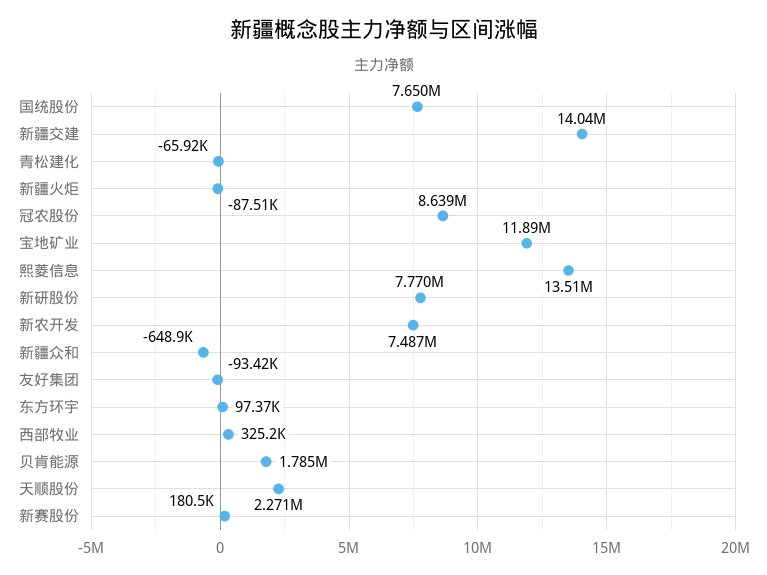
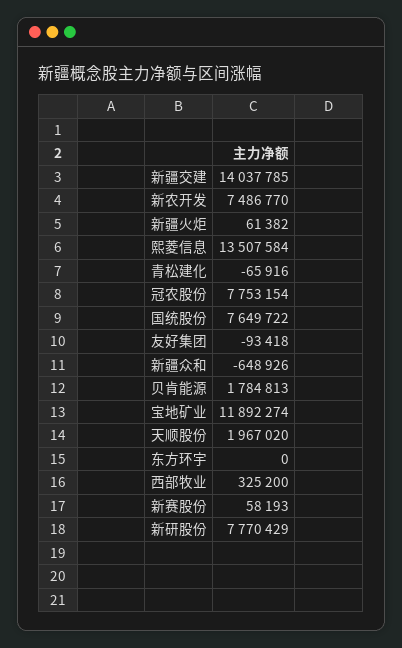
  {
    "国统股份": 7649722,
    "新疆交建": 14037785,
    "青松建化": -65916,
-   "新疆火炬": -87510,
+   "新疆火炬": 61382,
-   "冠农股份": 8639000,
+   "冠农股份": 7753154,
    "宝地矿业": 11892274,
    "熙菱信息": 13507584,
    "新研股份": 7770429,
    "新农开发": 7486770,
    "新疆众和": -648926,
    "友好集团": -93418,
-   "东方环宇": 97370,
+   "东方环宇": 0,
    "西部牧业": 325200,
    "贝肯能源": 1784813,
-   "天顺股份": 2271000,
+   "天顺股份": 1967020,
-   "新赛股份": 180500
+   "新赛股份": 58193
  }

